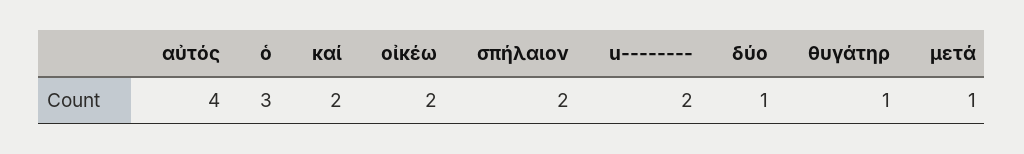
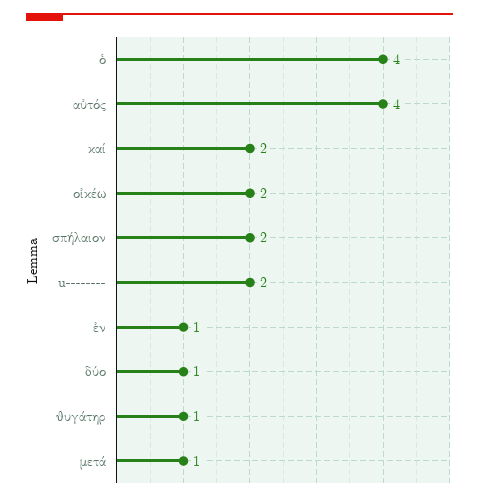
  {
    "αὐτός": 4,
-   "ὁ": 3,
+   "ὁ": 4,
    "καί": 2,
    "οἰκέω": 2,
    "σπήλαιον": 2,
    "u--------": 2,
    "δύο": 1,
    "θυγάτηρ": 1,
-   "μετά": 1
+   "μετά": 1,
+   "ἐν": 1
  }

